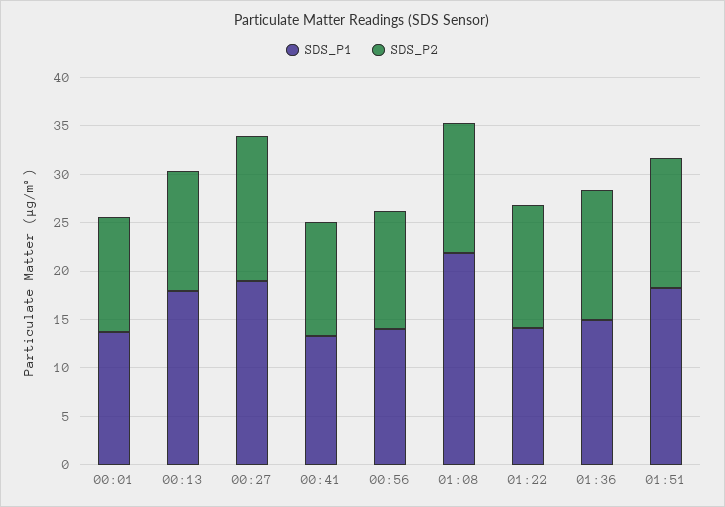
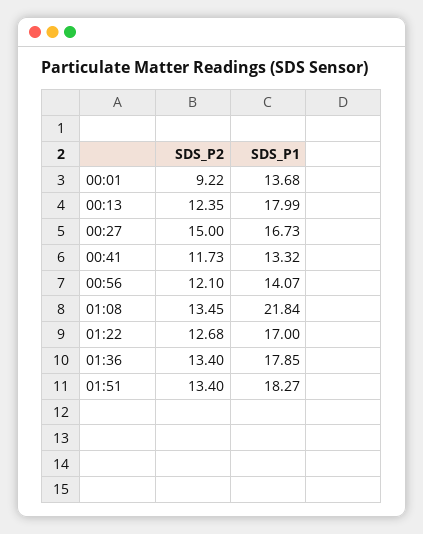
  {
    "SDS_P1": {
      "00:01": 13.68,
      "00:13": 17.99,
-     "00:27": 19,
+     "00:27": 16.73,
      "00:41": 13.32,
      "00:56": 14.07,
      "01:08": 21.84,
-     "01:22": 14,
+     "01:22": 17,
-     "01:36": 15,
+     "01:36": 17.85,
      "01:51": 18.27
    },
    "SDS_P2": {
-     "00:01": 12,
+     "00:01": 9.22,
      "00:13": 12.35,
      "00:27": 15,
      "00:41": 11.73,
      "00:56": 12.1,
      "01:08": 13.45,
      "01:22": 12.68,
      "01:36": 13.4,
      "01:51": 13.4
    }
  }

